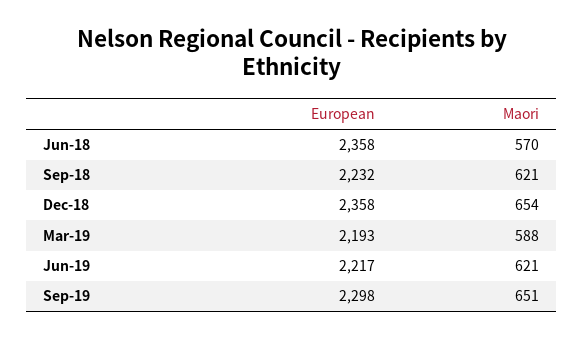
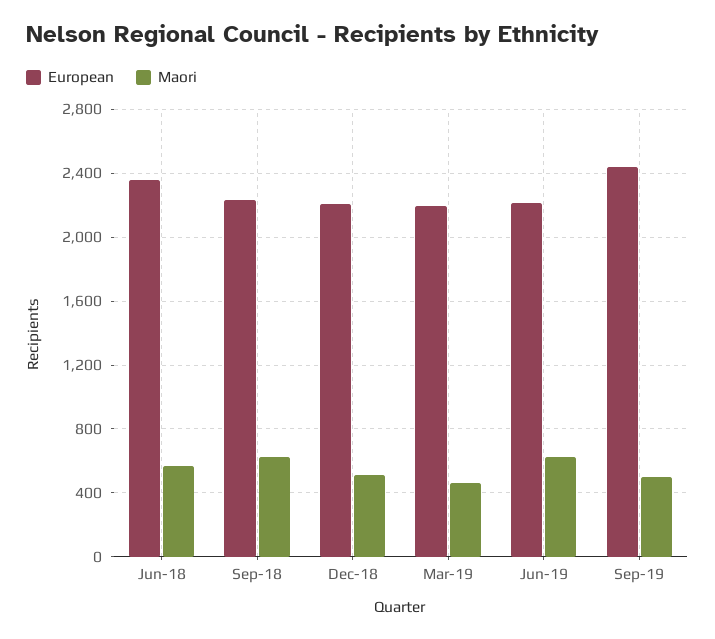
  {
    "European": {
      "Jun-18": 2358,
      "Sep-18": 2232,
-     "Dec-18": 2358,
+     "Dec-18": 2200,
      "Mar-19": 2193,
      "Jun-19": 2217,
-     "Sep-19": 2298
+     "Sep-19": 2450
    },
    "Maori": {
      "Jun-18": 570,
      "Sep-18": 621,
-     "Dec-18": 654,
+     "Dec-18": 500,
-     "Mar-19": 588,
+     "Mar-19": 450,
      "Jun-19": 621,
-     "Sep-19": 651
+     "Sep-19": 500
    }
  }

